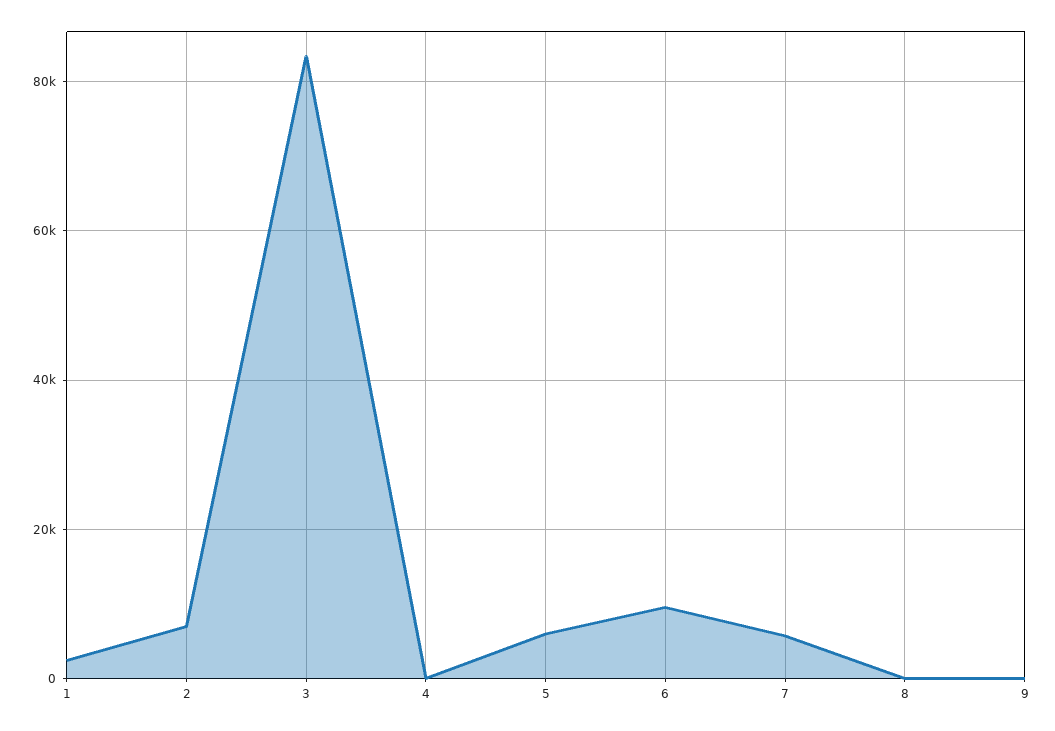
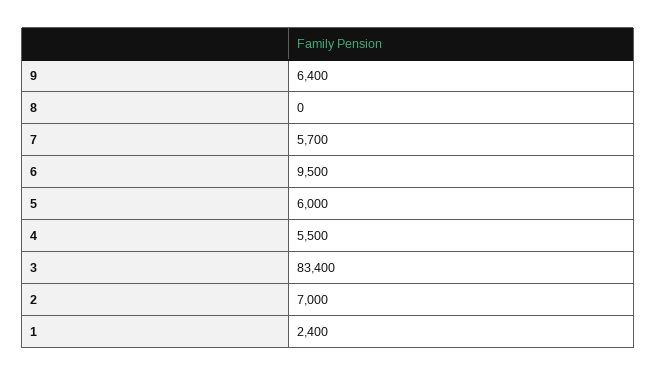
  {
    "1": 2400,
    "2": 7000,
    "3": 83400,
-   "4": 0,
+   "4": 5500,
    "5": 6000,
    "6": 9500,
    "7": 5700,
    "8": 0,
-   "9": 0
+   "9": 6400
  }

